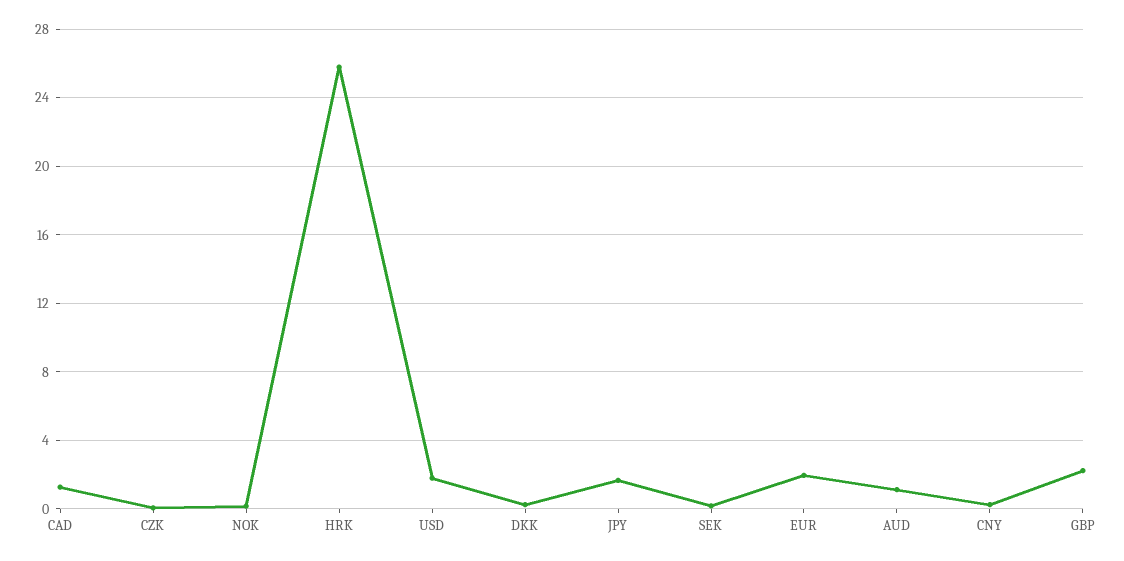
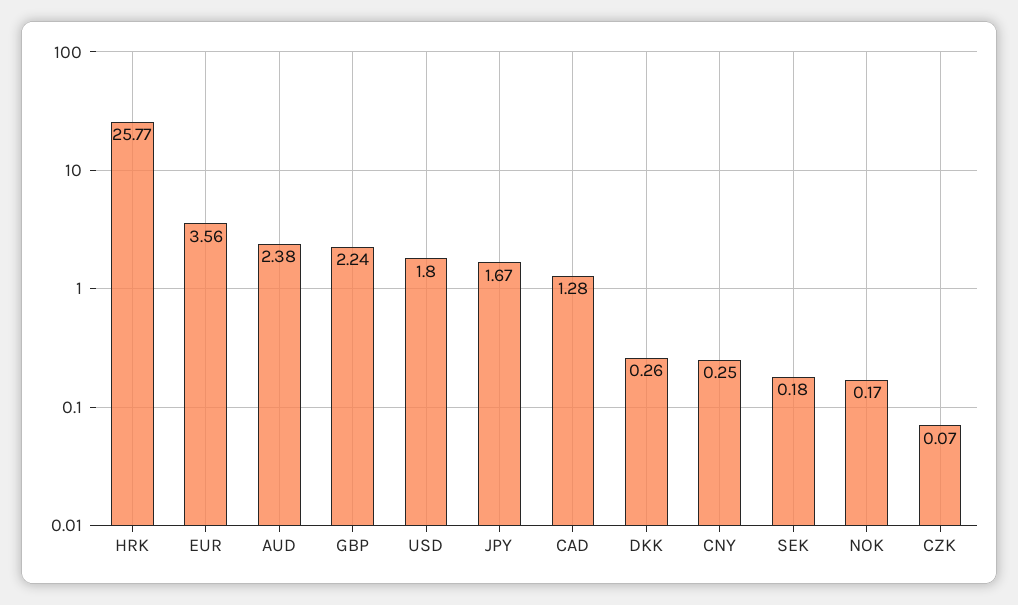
  {
    "CAD": 1.28,
    "CZK": 0.07,
    "NOK": 0.17,
    "HRK": 25.77,
    "USD": 1.8,
    "DKK": 0.26,
    "JPY": 1.67,
    "SEK": 0.18,
-   "EUR": 2,
+   "EUR": 3.56,
-   "AUD": 1,
+   "AUD": 2.38,
    "CNY": 0.25,
    "GBP": 2.24
  }

